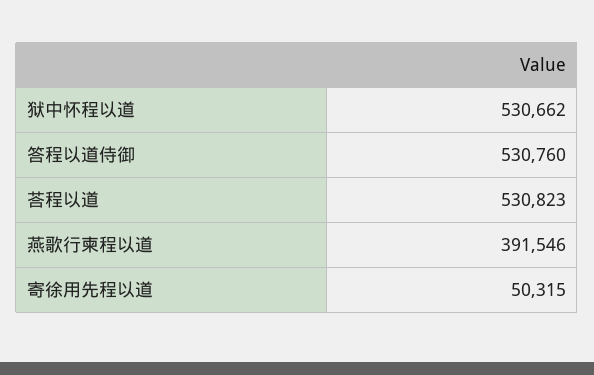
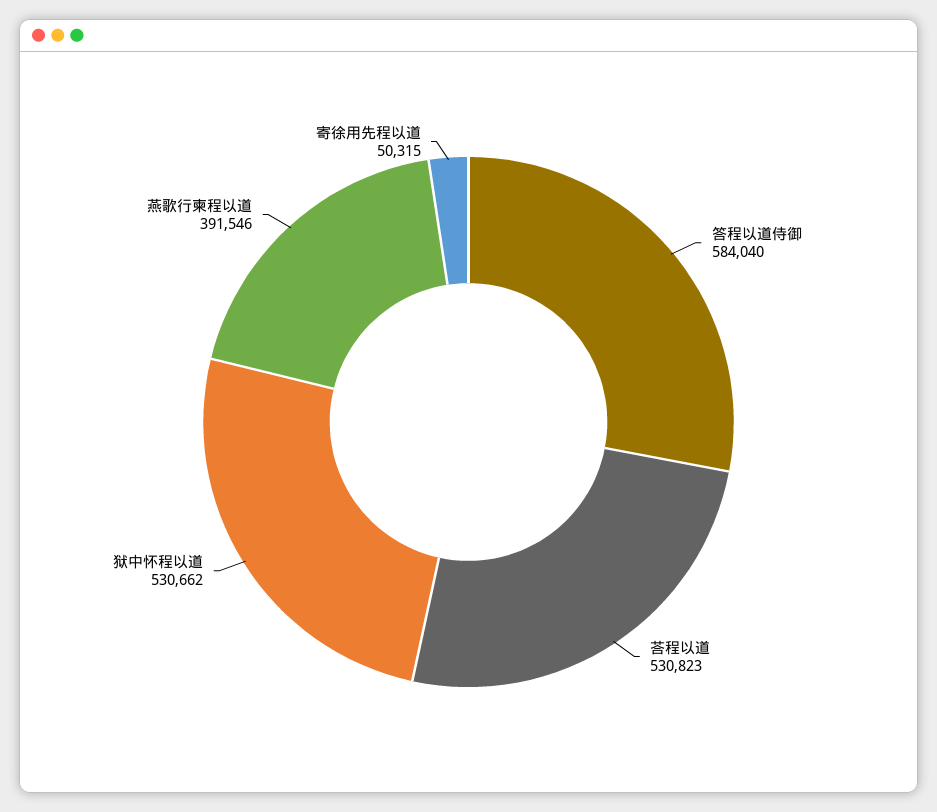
  {
    "狱中怀程以道": 530662,
-   "答程以道侍御": 530760,
+   "答程以道侍御": 584040,
    "荅程以道": 530823,
    "燕歌行柬程以道": 391546,
    "寄徐用先程以道": 50315
  }

